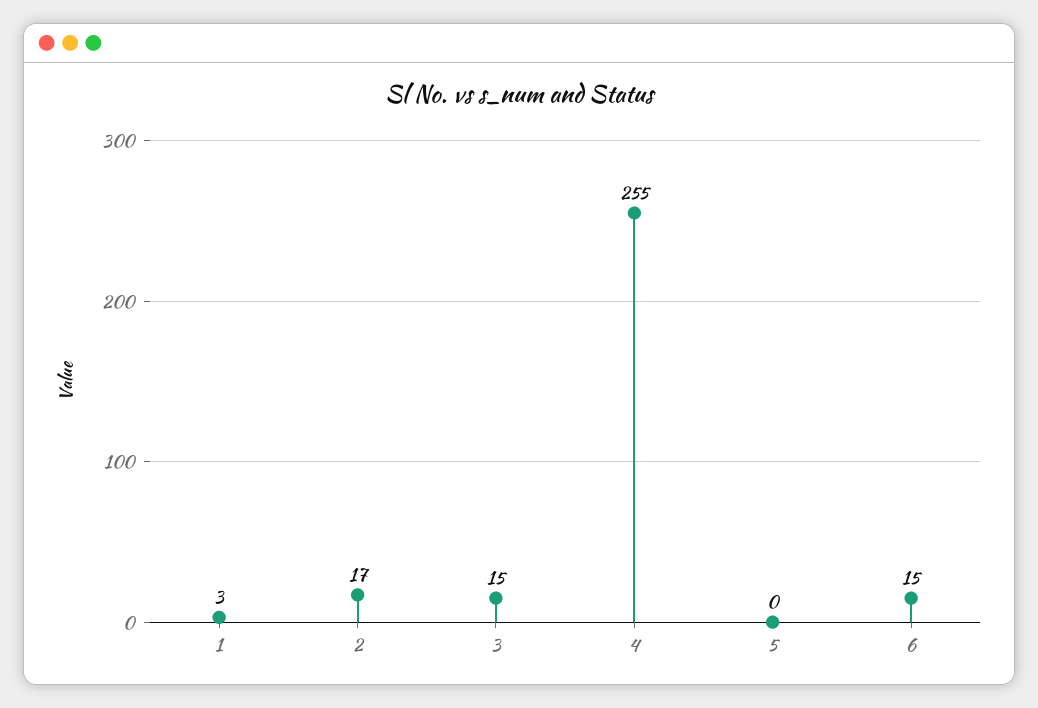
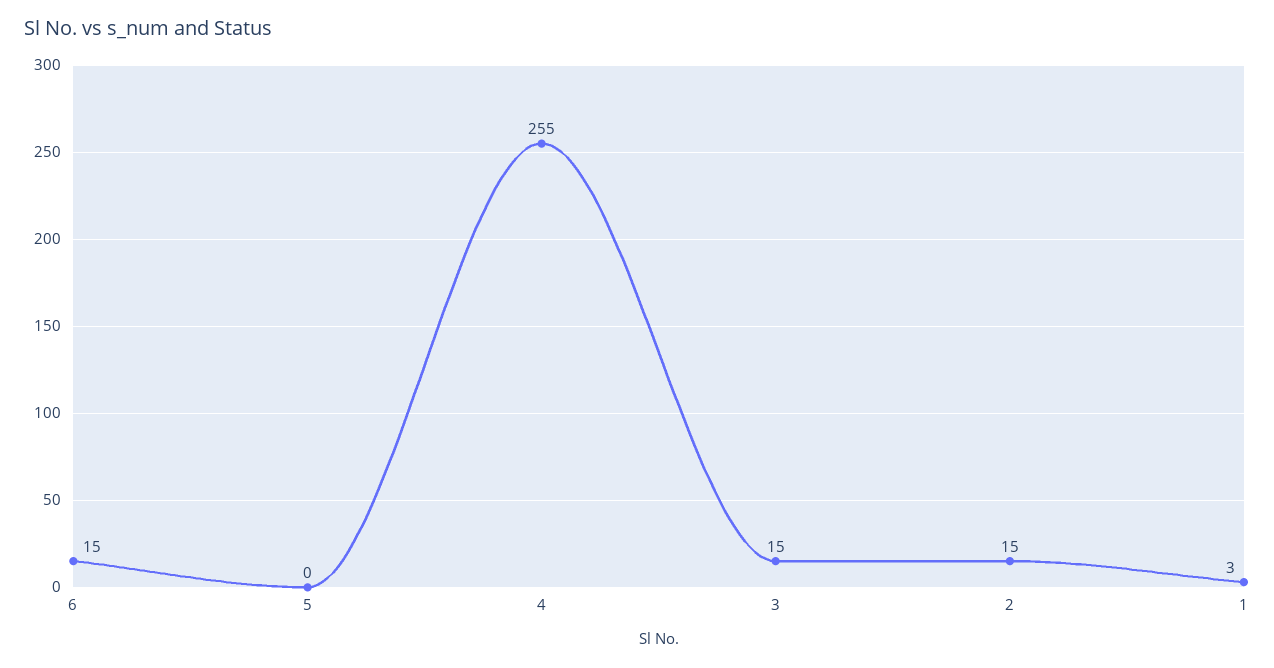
  {
    "1": 3,
-   "2": 17,
+   "2": 15,
    "3": 15,
    "4": 255,
    "5": 0,
    "6": 15
  }

